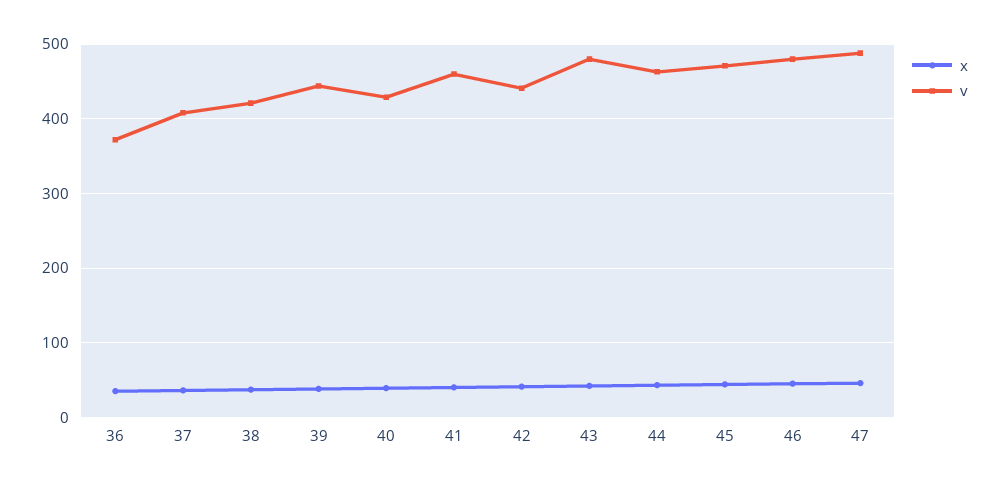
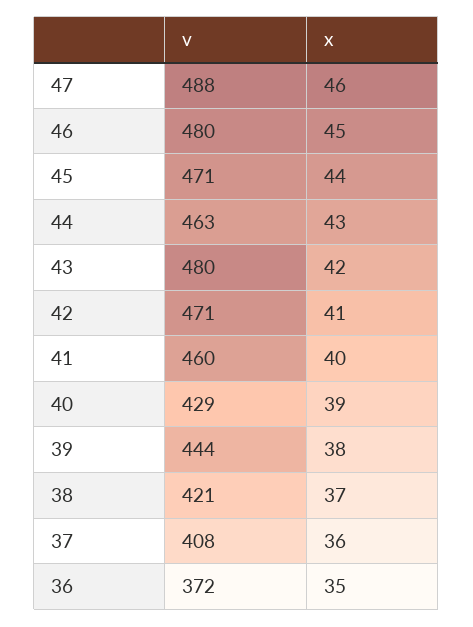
  {
    "x": {
      "36": 35,
      "37": 36,
      "38": 37,
      "39": 38,
      "40": 39,
      "41": 40,
      "42": 41,
      "43": 42,
      "44": 43,
      "45": 44,
      "46": 45,
      "47": 46
    },
    "v": {
      "36": 372,
      "37": 408,
      "38": 421,
      "39": 444,
      "40": 429,
      "41": 460,
-     "42": 440,
+     "42": 471,
      "43": 480,
      "44": 463,
      "45": 471,
      "46": 480,
      "47": 488
    }
  }

